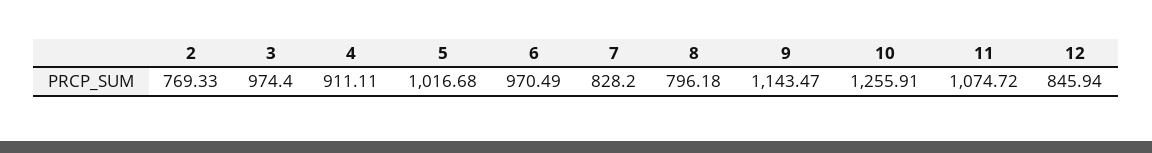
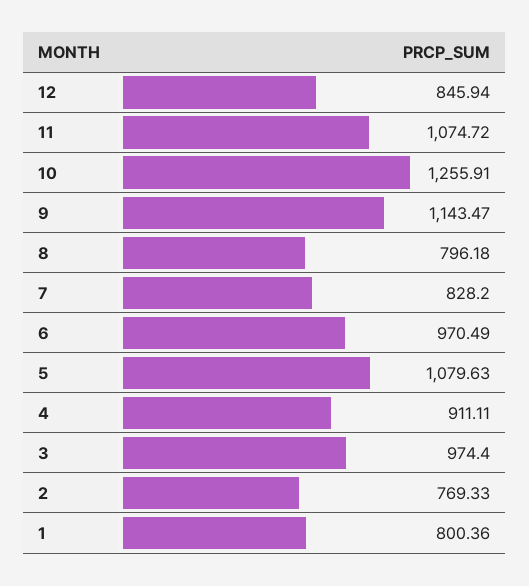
  {
    "2": 769.33,
    "3": 974.4,
    "4": 911.11,
-   "5": 1016.68,
+   "5": 1079.63,
    "6": 970.49,
    "7": 828.2,
    "8": 796.18,
    "9": 1143.47,
    "10": 1255.91,
    "11": 1074.72,
-   "12": 845.94
+   "12": 845.94,
+   "1": 800.36
  }

